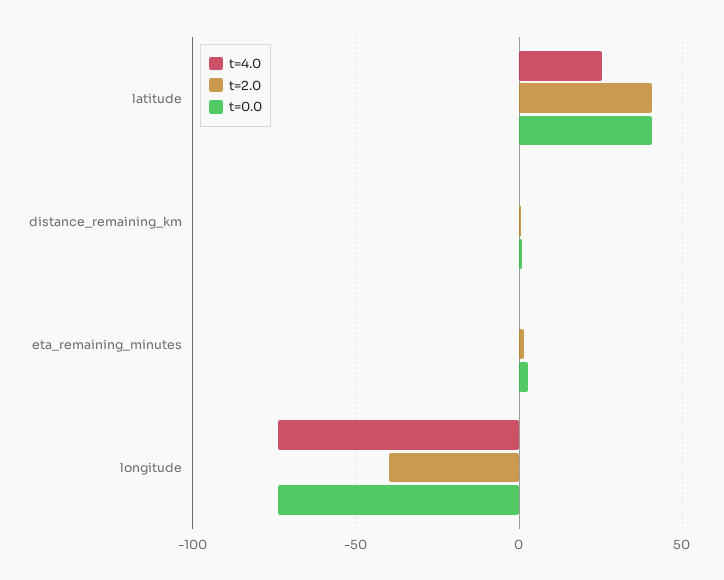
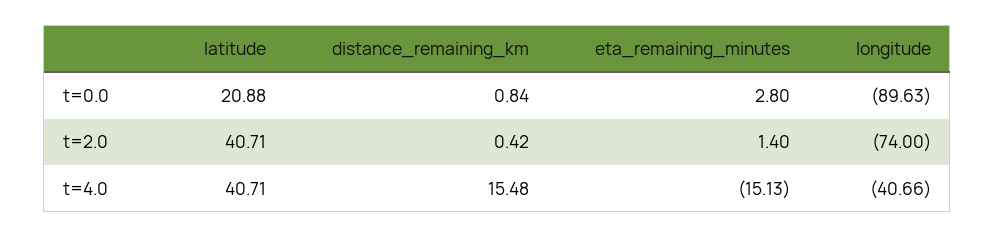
  {
    "t=4.0": {
-     "latitude": 25,
+     "latitude": 40.71,
-     "distance_remaining_km": 0,
+     "distance_remaining_km": 15.48,
-     "eta_remaining_minutes": 0,
+     "eta_remaining_minutes": -15.13,
-     "longitude": -75
+     "longitude": -40.66
    },
    "t=2.0": {
      "latitude": 40.71,
      "distance_remaining_km": 0.42,
      "eta_remaining_minutes": 1.4,
-     "longitude": -40
+     "longitude": -74
    },
    "t=0.0": {
-     "latitude": 40,
+     "latitude": 20.88,
      "distance_remaining_km": 0.84,
      "eta_remaining_minutes": 2.8,
-     "longitude": -75
+     "longitude": -89.63
    }
  }

